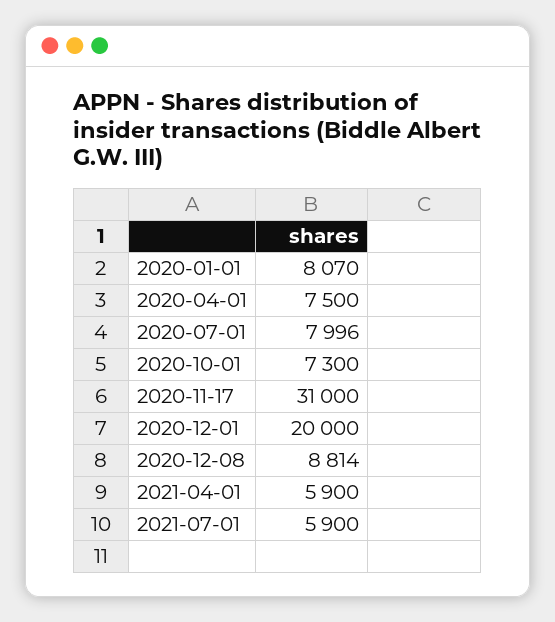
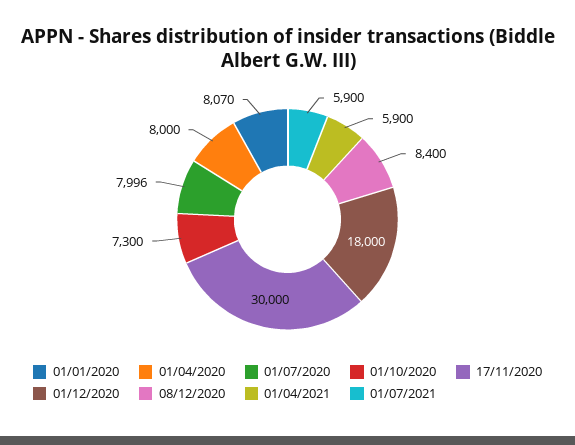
  {
    "2020-01-01": 8070,
-   "2020-04-01": 7500,
+   "2020-04-01": 8000,
    "2020-07-01": 7996,
    "2020-10-01": 7300,
-   "2020-11-17": 31000,
+   "2020-11-17": 30000,
-   "2020-12-01": 20000,
+   "2020-12-01": 18000,
-   "2020-12-08": 8814,
+   "2020-12-08": 8400,
    "2021-04-01": 5900,
    "2021-07-01": 5900
  }

